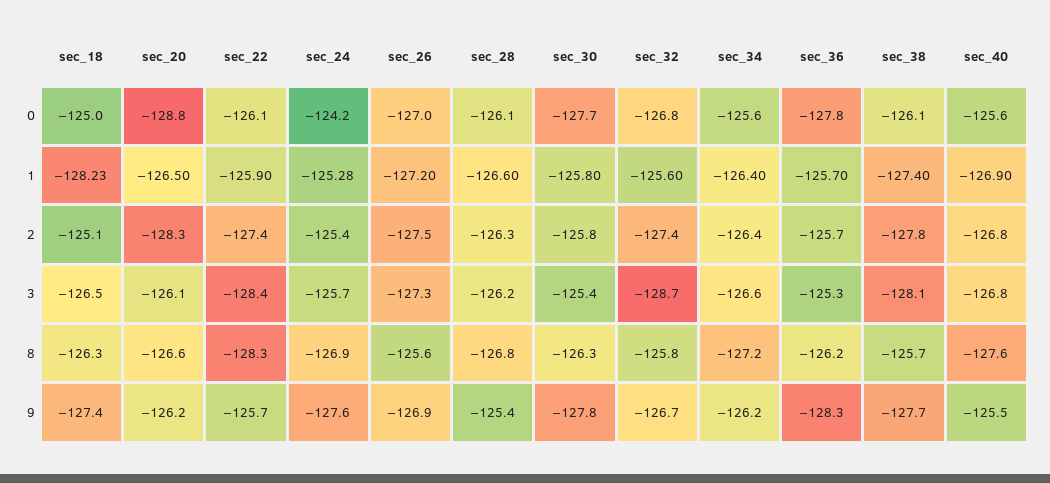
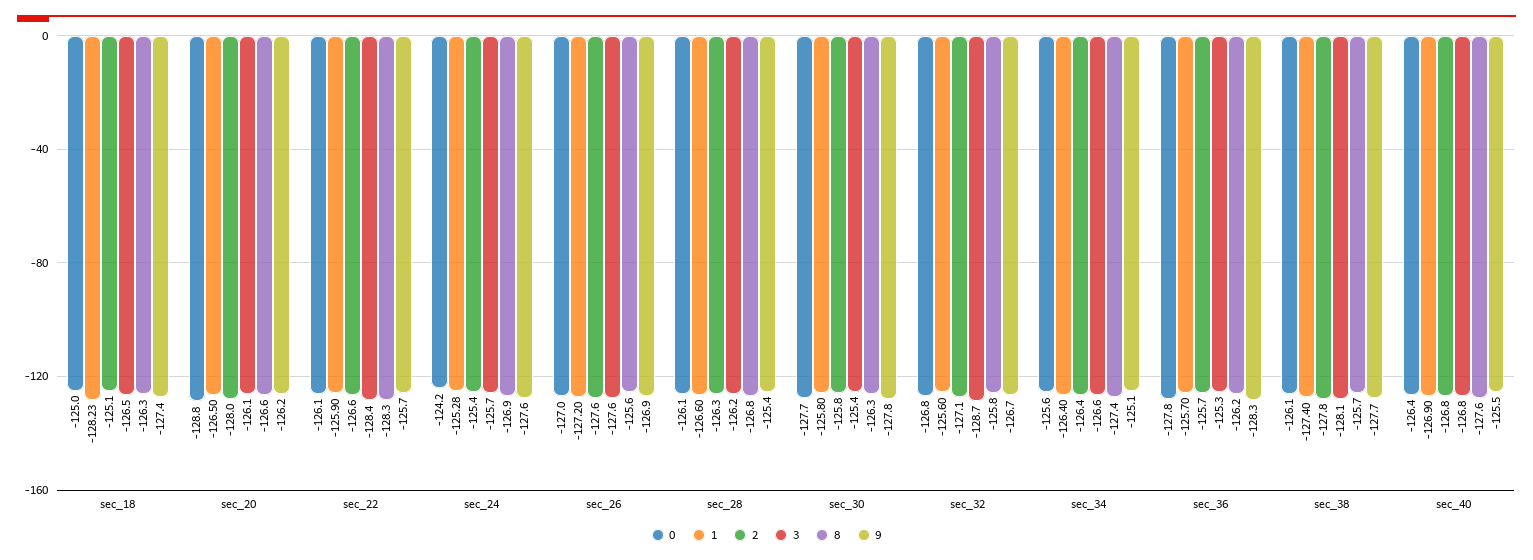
  {
    "0": {
      "sec_18": -125,
      "sec_20": -128.8,
      "sec_22": -126.1,
      "sec_24": -124.2,
      "sec_26": -127,
      "sec_28": -126.1,
      "sec_30": -127.7,
      "sec_32": -126.8,
      "sec_34": -125.6,
      "sec_36": -127.8,
      "sec_38": -126.1,
-     "sec_40": -125.6
+     "sec_40": -126.4
    },
    "1": {
      "sec_18": -128.23,
      "sec_20": -126.5,
      "sec_22": -125.9,
      "sec_24": -125.28,
      "sec_26": -127.2,
      "sec_28": -126.6,
      "sec_30": -125.8,
      "sec_32": -125.6,
      "sec_34": -126.4,
      "sec_36": -125.7,
      "sec_38": -127.4,
      "sec_40": -126.9
    },
    "2": {
      "sec_18": -125.1,
-     "sec_20": -128.3,
+     "sec_20": -128,
-     "sec_22": -127.4,
+     "sec_22": -126.6,
      "sec_24": -125.4,
-     "sec_26": -127.5,
+     "sec_26": -127.6,
      "sec_28": -126.3,
      "sec_30": -125.8,
-     "sec_32": -127.4,
+     "sec_32": -127.1,
      "sec_34": -126.4,
      "sec_36": -125.7,
      "sec_38": -127.8,
      "sec_40": -126.8
    },
    "3": {
      "sec_18": -126.5,
      "sec_20": -126.1,
      "sec_22": -128.4,
      "sec_24": -125.7,
-     "sec_26": -127.3,
+     "sec_26": -127.6,
      "sec_28": -126.2,
      "sec_30": -125.4,
      "sec_32": -128.7,
      "sec_34": -126.6,
      "sec_36": -125.3,
      "sec_38": -128.1,
      "sec_40": -126.8
    },
    "8": {
      "sec_18": -126.3,
      "sec_20": -126.6,
      "sec_22": -128.3,
      "sec_24": -126.9,
      "sec_26": -125.6,
      "sec_28": -126.8,
      "sec_30": -126.3,
      "sec_32": -125.8,
-     "sec_34": -127.2,
+     "sec_34": -127.4,
      "sec_36": -126.2,
      "sec_38": -125.7,
      "sec_40": -127.6
    },
    "9": {
      "sec_18": -127.4,
      "sec_20": -126.2,
      "sec_22": -125.7,
      "sec_24": -127.6,
      "sec_26": -126.9,
      "sec_28": -125.4,
      "sec_30": -127.8,
      "sec_32": -126.7,
-     "sec_34": -126.2,
+     "sec_34": -125.1,
      "sec_36": -128.3,
      "sec_38": -127.7,
      "sec_40": -125.5
    }
  }

